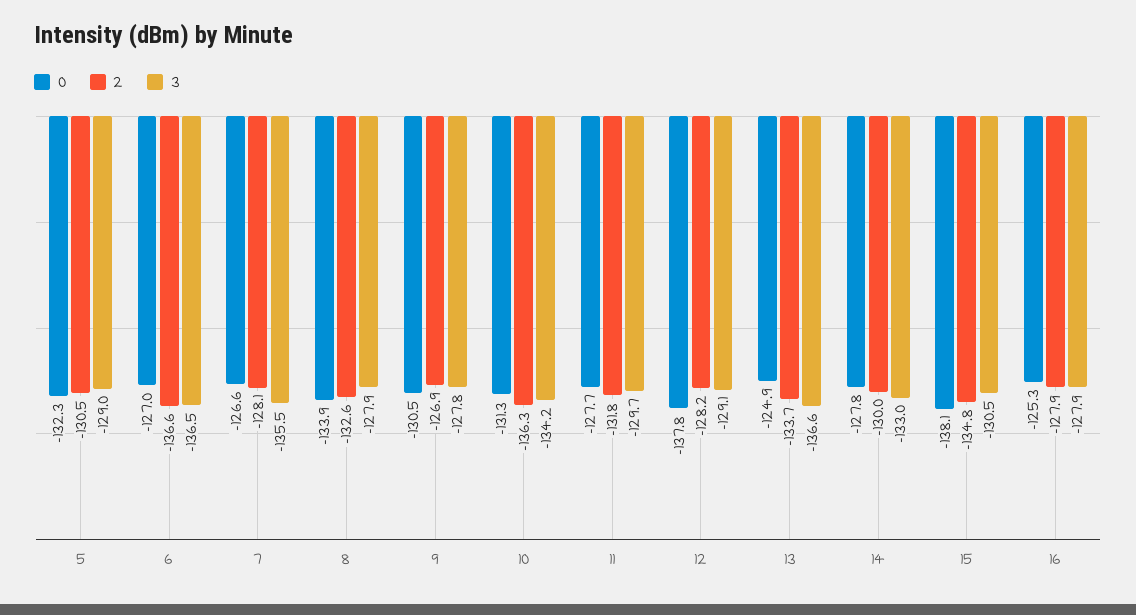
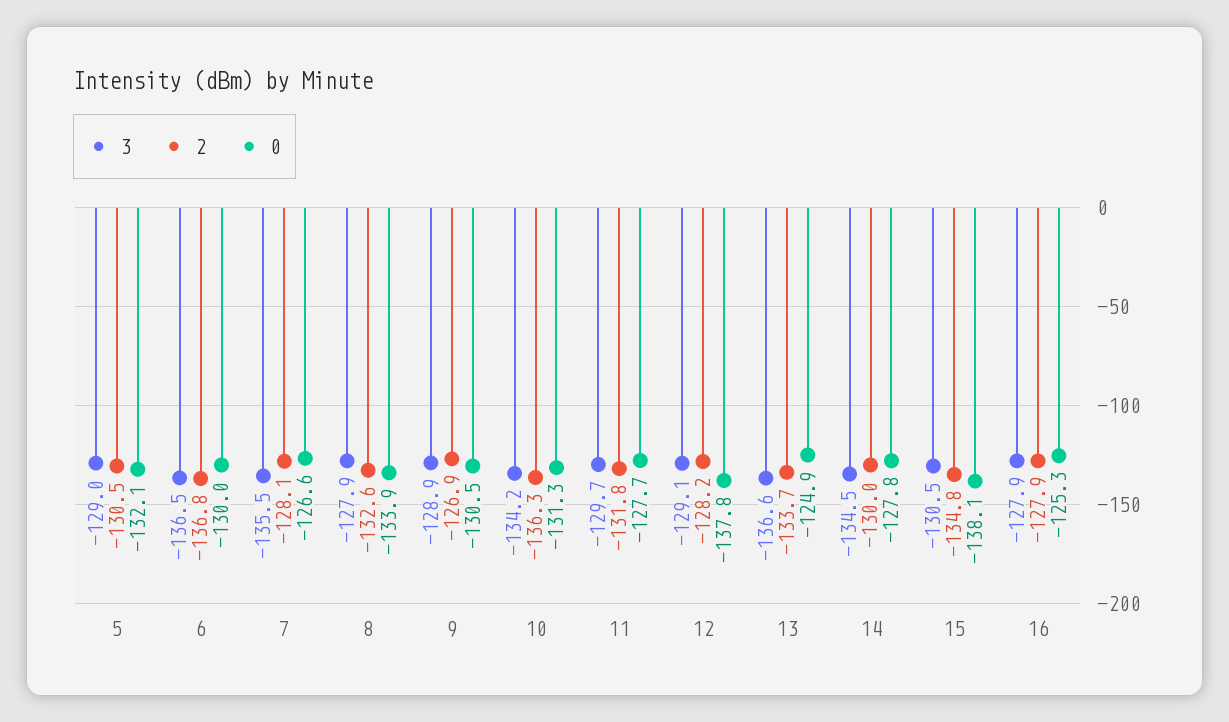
  {
    "0": {
-     "5": -132.3,
+     "5": -132.1,
-     "6": -127,
+     "6": -130,
      "7": -126.6,
      "8": -133.9,
      "9": -130.5,
      "10": -131.3,
      "11": -127.7,
      "12": -137.8,
      "13": -124.9,
      "14": -127.8,
      "15": -138.1,
      "16": -125.3
    },
    "2": {
      "5": -130.5,
-     "6": -136.6,
+     "6": -136.8,
      "7": -128.1,
      "8": -132.6,
      "9": -126.9,
      "10": -136.3,
      "11": -131.8,
      "12": -128.2,
      "13": -133.7,
      "14": -130,
      "15": -134.8,
      "16": -127.9
    },
    "3": {
      "5": -129,
      "6": -136.5,
      "7": -135.5,
      "8": -127.9,
-     "9": -127.8,
+     "9": -128.9,
      "10": -134.2,
      "11": -129.7,
      "12": -129.1,
      "13": -136.6,
-     "14": -133,
+     "14": -134.5,
      "15": -130.5,
      "16": -127.9
    }
  }

